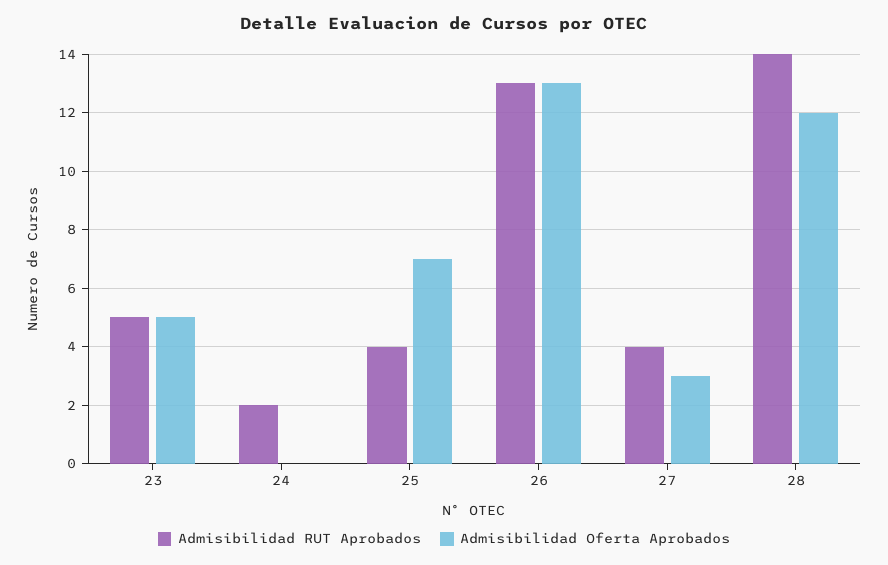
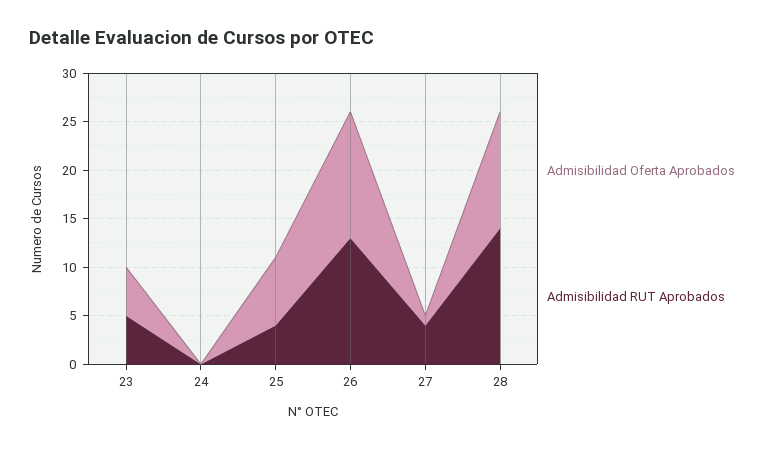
  {
    "Admisibilidad RUT Aprobados": {
      "23": 5,
-     "24": 2,
+     "24": 0,
      "25": 4,
      "26": 13,
      "27": 4,
      "28": 14
    },
    "Admisibilidad Oferta Aprobados": {
      "23": 5,
      "24": 0,
      "25": 7,
      "26": 13,
-     "27": 3,
+     "27": 1,
      "28": 12
    }
  }

